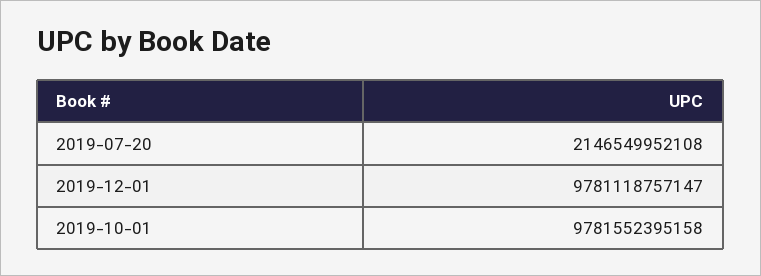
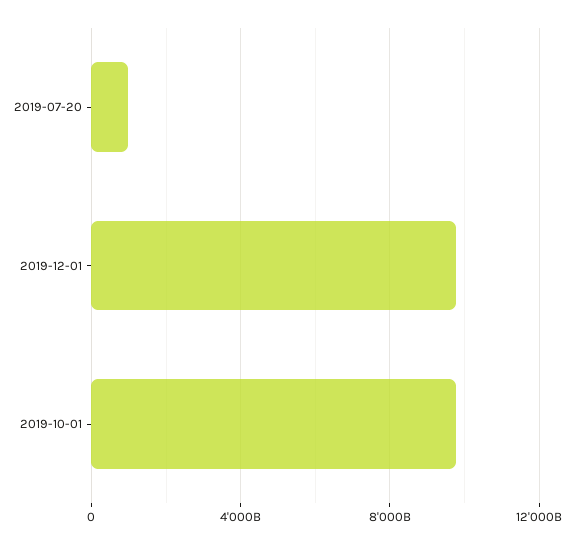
  {
-   "2019-07-20": 2146549952108,
+   "2019-07-20": 1000000000000,
    "2019-12-01": 9781118757147,
    "2019-10-01": 9781552395158
  }

